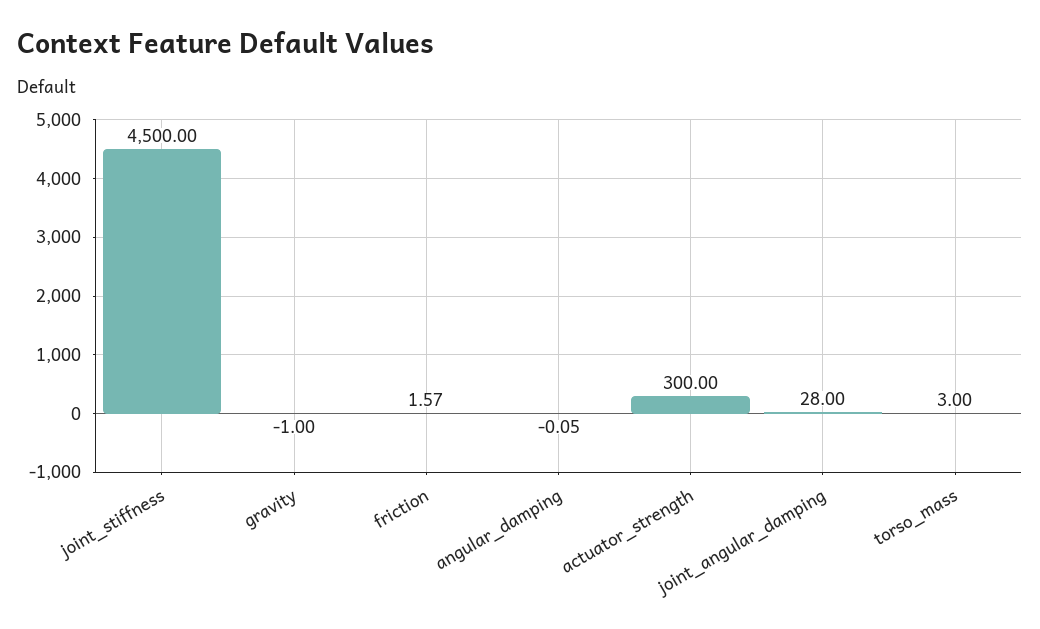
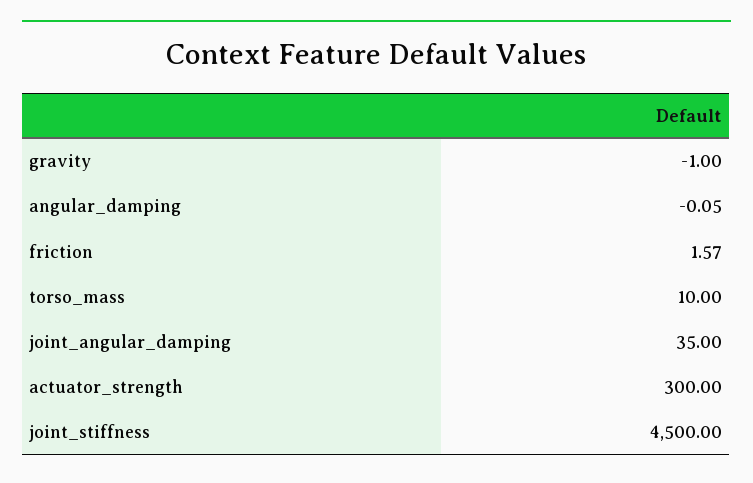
  {
    "joint_stiffness": 4500,
    "gravity": -1,
    "friction": 1.57,
    "angular_damping": -0.05,
    "actuator_strength": 300,
-   "joint_angular_damping": 28,
+   "joint_angular_damping": 35,
-   "torso_mass": 3
+   "torso_mass": 10
  }

